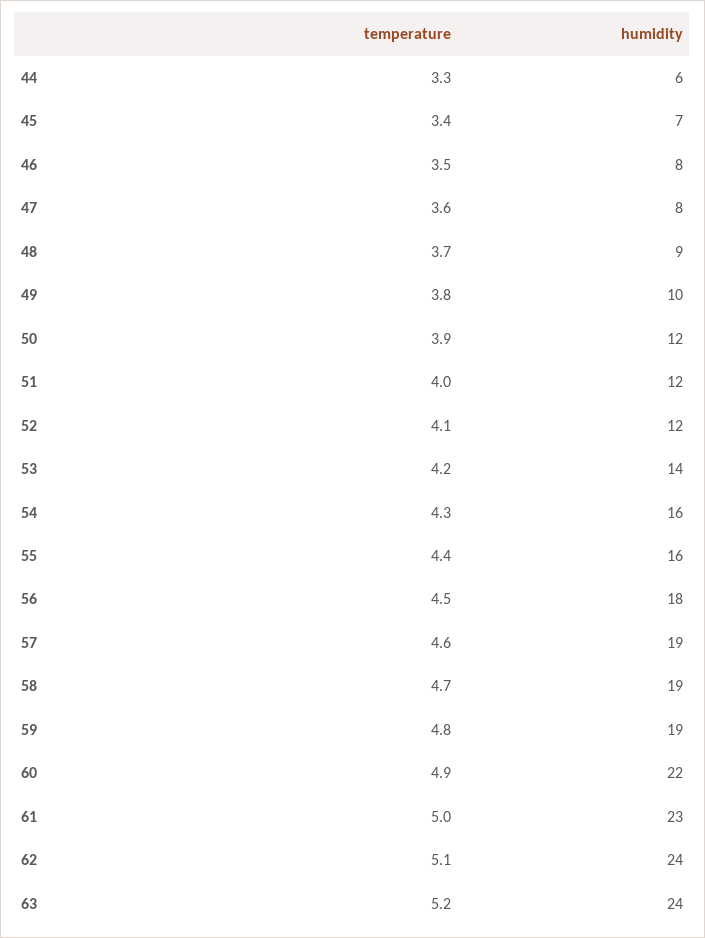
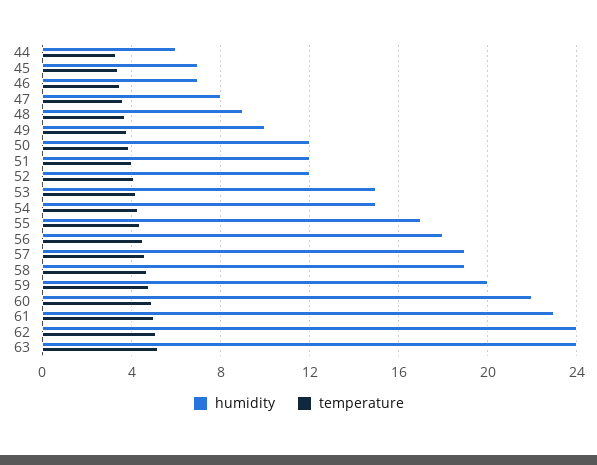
  {
    "temperature": {
      "44": 3.3,
      "45": 3.4,
      "46": 3.5,
      "47": 3.6,
      "48": 3.7,
      "49": 3.8,
      "50": 3.9,
      "51": 4,
      "52": 4.1,
      "53": 4.2,
      "54": 4.3,
      "55": 4.4,
      "56": 4.5,
      "57": 4.6,
      "58": 4.7,
      "59": 4.8,
      "60": 4.9,
      "61": 5,
      "62": 5.1,
      "63": 5.2
    },
    "humidity": {
      "44": 6,
      "45": 7,
-     "46": 8,
+     "46": 7,
      "47": 8,
      "48": 9,
      "49": 10,
      "50": 12,
      "51": 12,
      "52": 12,
-     "53": 14,
+     "53": 15,
-     "54": 16,
+     "54": 15,
-     "55": 16,
+     "55": 17,
      "56": 18,
      "57": 19,
      "58": 19,
-     "59": 19,
+     "59": 20,
      "60": 22,
      "61": 23,
      "62": 24,
      "63": 24
    }
  }

